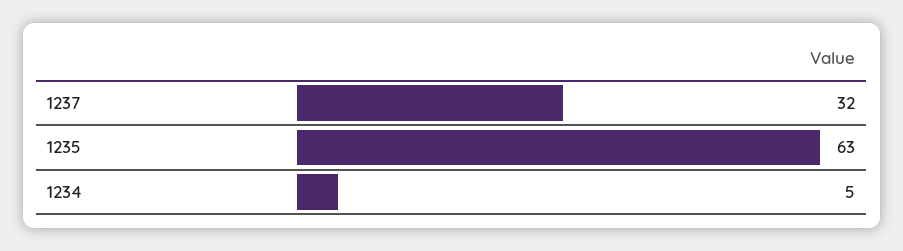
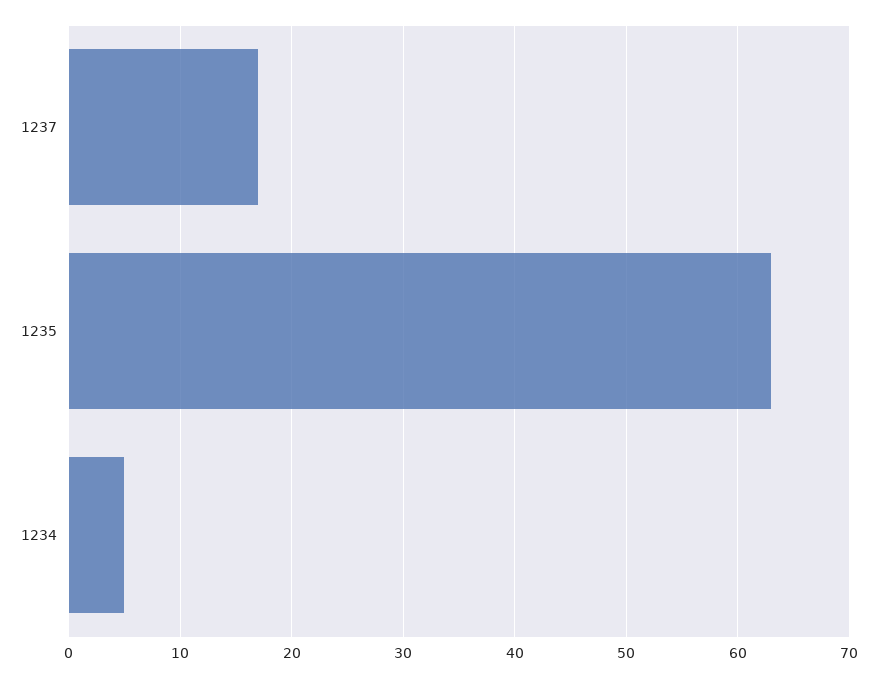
  {
-   "1237": 32,
+   "1237": 17,
    "1235": 63,
    "1234": 5
  }

